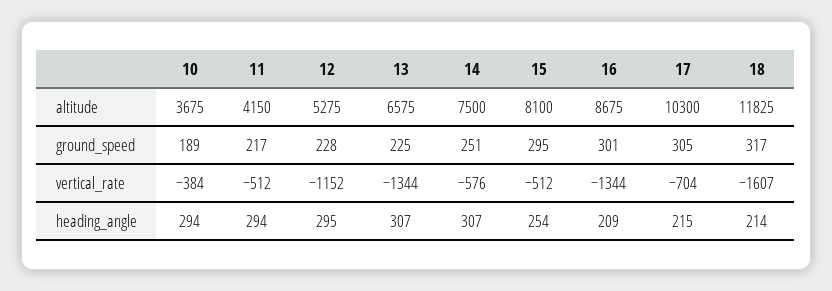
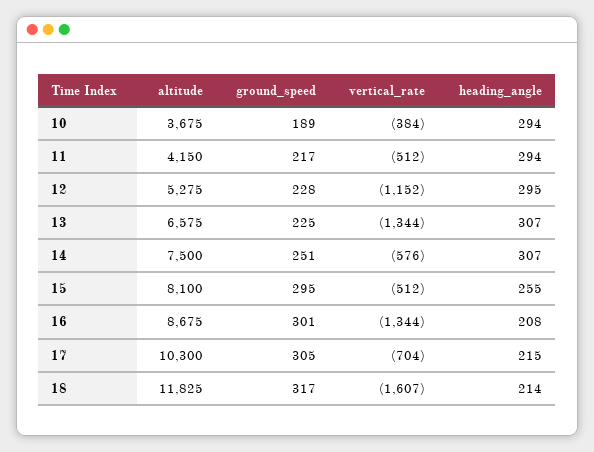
  {
    "10": {
      "altitude": 3675,
      "ground_speed": 189,
      "vertical_rate": -384,
      "heading_angle": 294
    },
    "11": {
      "altitude": 4150,
      "ground_speed": 217,
      "vertical_rate": -512,
      "heading_angle": 294
    },
    "12": {
      "altitude": 5275,
      "ground_speed": 228,
      "vertical_rate": -1152,
      "heading_angle": 295
    },
    "13": {
      "altitude": 6575,
      "ground_speed": 225,
      "vertical_rate": -1344,
      "heading_angle": 307
    },
    "14": {
      "altitude": 7500,
      "ground_speed": 251,
      "vertical_rate": -576,
      "heading_angle": 307
    },
    "15": {
      "altitude": 8100,
      "ground_speed": 295,
      "vertical_rate": -512,
-     "heading_angle": 254
+     "heading_angle": 255
    },
    "16": {
      "altitude": 8675,
      "ground_speed": 301,
      "vertical_rate": -1344,
-     "heading_angle": 209
+     "heading_angle": 208
    },
    "17": {
      "altitude": 10300,
      "ground_speed": 305,
      "vertical_rate": -704,
      "heading_angle": 215
    },
    "18": {
      "altitude": 11825,
      "ground_speed": 317,
      "vertical_rate": -1607,
      "heading_angle": 214
    }
  }

